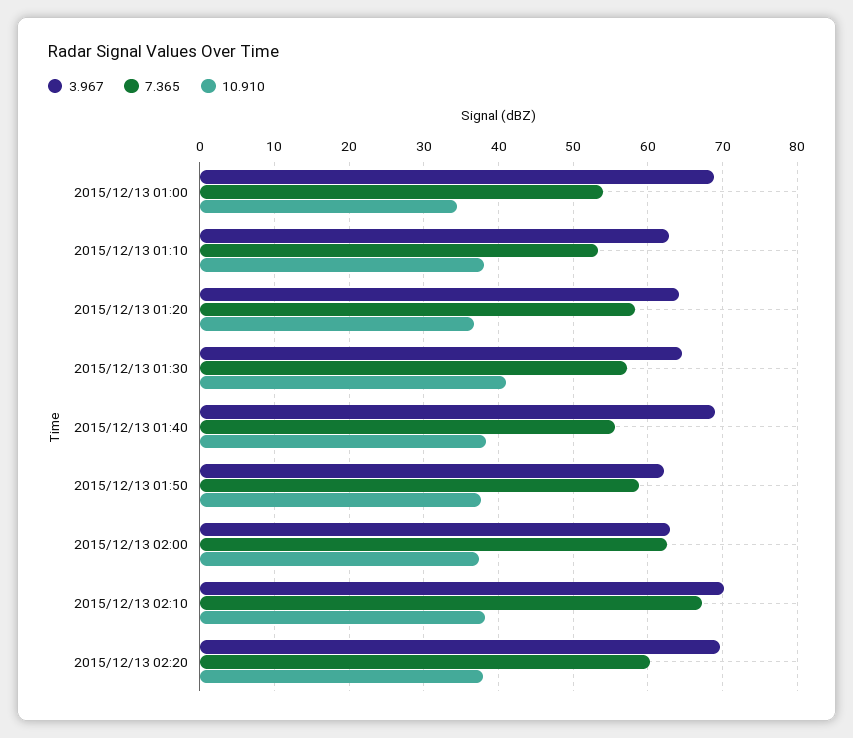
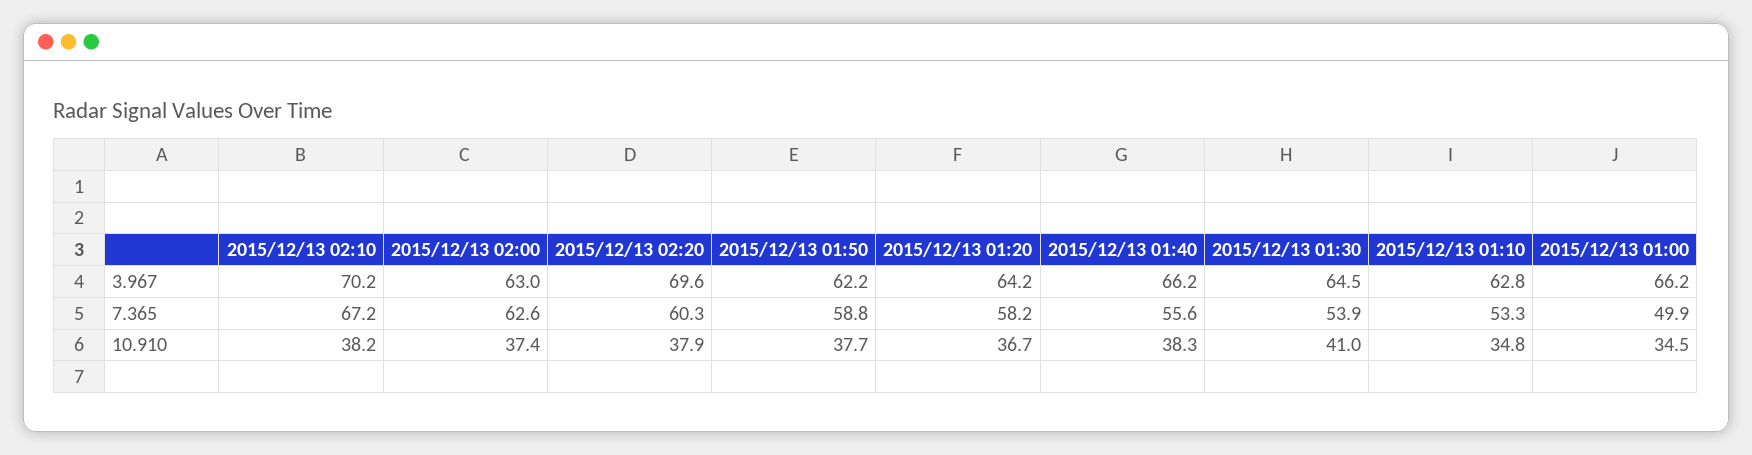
  {
    "3.967": {
-     "2015/12/13 01:00": 69,
+     "2015/12/13 01:00": 66.2,
      "2015/12/13 01:10": 62.8,
      "2015/12/13 01:20": 64.2,
      "2015/12/13 01:30": 64.5,
-     "2015/12/13 01:40": 69,
+     "2015/12/13 01:40": 66.2,
      "2015/12/13 01:50": 62.2,
      "2015/12/13 02:00": 63,
      "2015/12/13 02:10": 70.2,
      "2015/12/13 02:20": 69.6
    },
    "7.365": {
-     "2015/12/13 01:00": 54,
+     "2015/12/13 01:00": 49.9,
      "2015/12/13 01:10": 53.3,
      "2015/12/13 01:20": 58.2,
-     "2015/12/13 01:30": 57,
+     "2015/12/13 01:30": 53.9,
      "2015/12/13 01:40": 55.6,
      "2015/12/13 01:50": 58.8,
      "2015/12/13 02:00": 62.6,
      "2015/12/13 02:10": 67.2,
      "2015/12/13 02:20": 60.3
    },
    "10.910": {
      "2015/12/13 01:00": 34.5,
-     "2015/12/13 01:10": 38,
+     "2015/12/13 01:10": 34.8,
      "2015/12/13 01:20": 36.7,
      "2015/12/13 01:30": 41,
      "2015/12/13 01:40": 38.3,
      "2015/12/13 01:50": 37.7,
      "2015/12/13 02:00": 37.4,
      "2015/12/13 02:10": 38.2,
      "2015/12/13 02:20": 37.9
    }
  }

